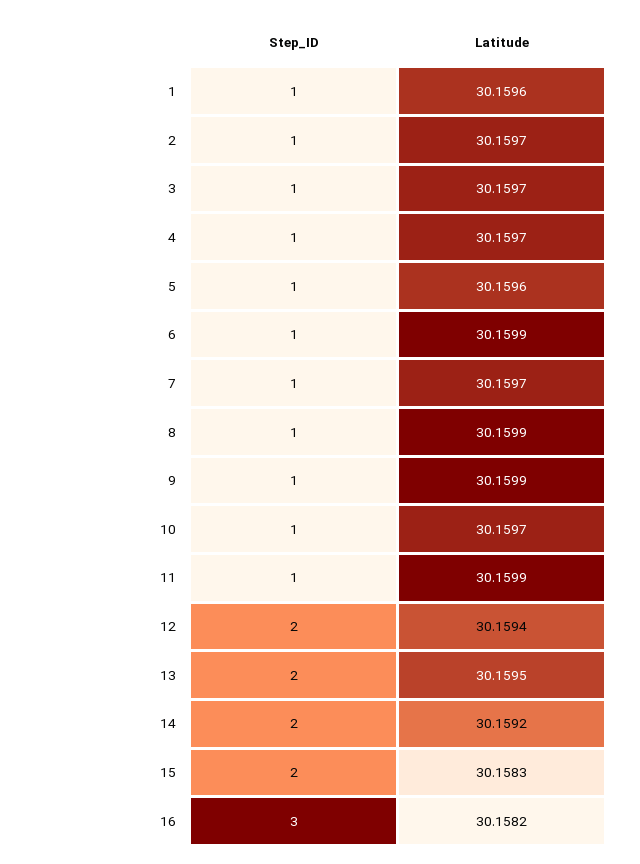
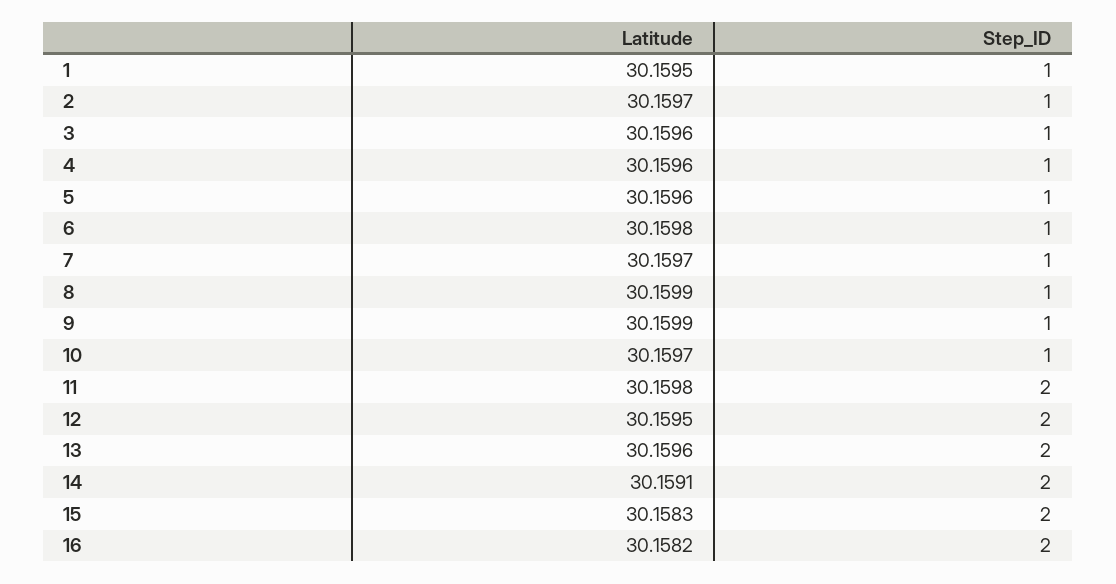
  {
    "Step_ID": {
      "1": 1,
      "2": 1,
      "3": 1,
      "4": 1,
      "5": 1,
      "6": 1,
      "7": 1,
      "8": 1,
      "9": 1,
      "10": 1,
-     "11": 1,
+     "11": 2,
      "12": 2,
      "13": 2,
      "14": 2,
      "15": 2,
-     "16": 3
+     "16": 2
    },
    "Latitude": {
-     "1": 30.1596,
+     "1": 30.1595,
      "2": 30.1597,
-     "3": 30.1597,
+     "3": 30.1596,
-     "4": 30.1597,
+     "4": 30.1596,
      "5": 30.1596,
-     "6": 30.1599,
+     "6": 30.1598,
      "7": 30.1597,
      "8": 30.1599,
      "9": 30.1599,
      "10": 30.1597,
-     "11": 30.1599,
+     "11": 30.1598,
-     "12": 30.1594,
+     "12": 30.1595,
-     "13": 30.1595,
+     "13": 30.1596,
-     "14": 30.1592,
+     "14": 30.1591,
      "15": 30.1583,
      "16": 30.1582
    }
  }

